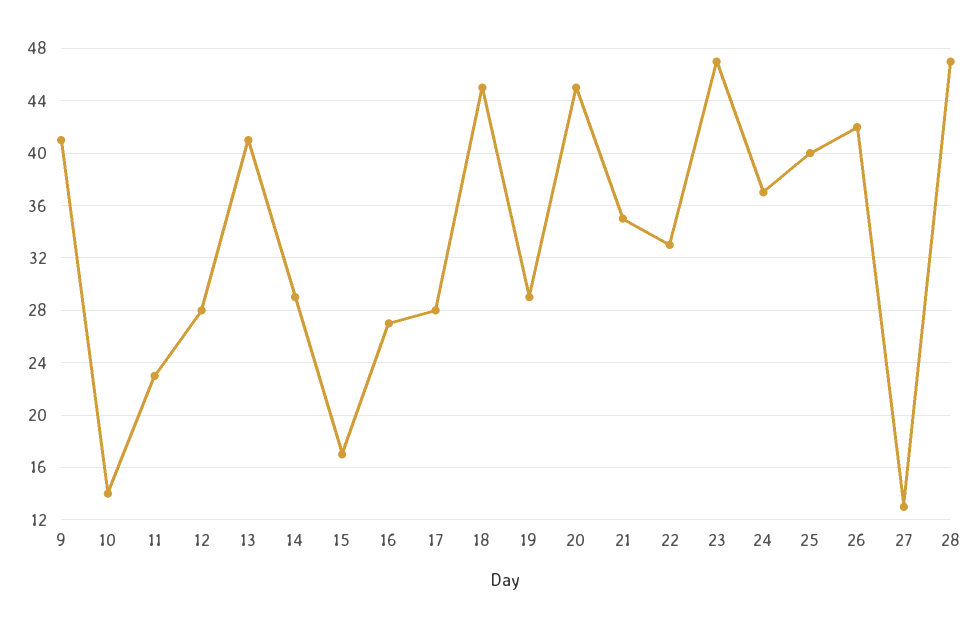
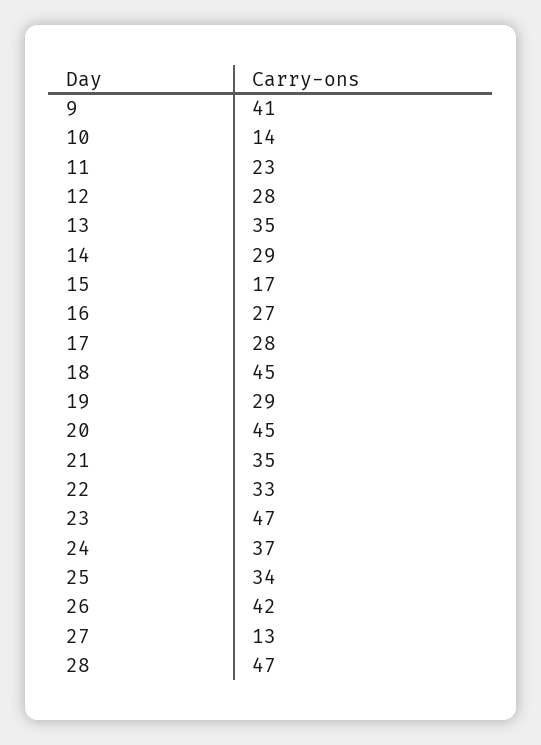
  {
    "9": 41,
    "10": 14,
    "11": 23,
    "12": 28,
-   "13": 41,
+   "13": 35,
    "14": 29,
    "15": 17,
    "16": 27,
    "17": 28,
    "18": 45,
    "19": 29,
    "20": 45,
    "21": 35,
    "22": 33,
    "23": 47,
    "24": 37,
-   "25": 40,
+   "25": 34,
    "26": 42,
    "27": 13,
    "28": 47
  }

